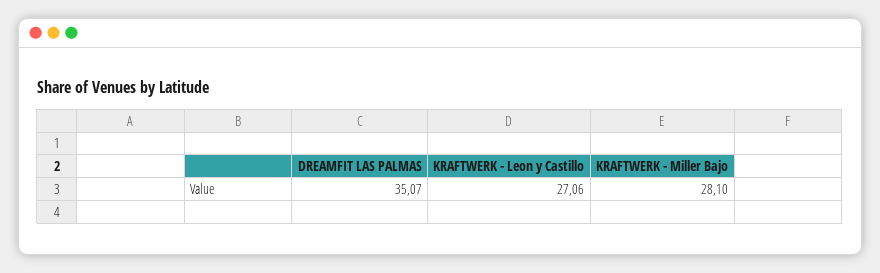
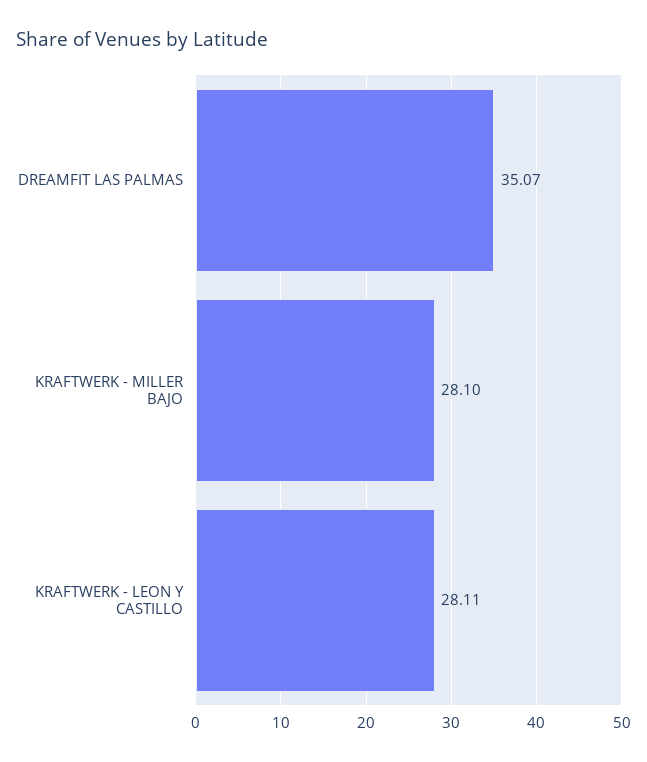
  {
    "DREAMFIT LAS PALMAS": 35.07,
-   "KRAFTWERK - Leon y Castillo": 27.06,
+   "KRAFTWERK - Leon y Castillo": 28.11,
    "KRAFTWERK - Miller Bajo": 28.1
  }

